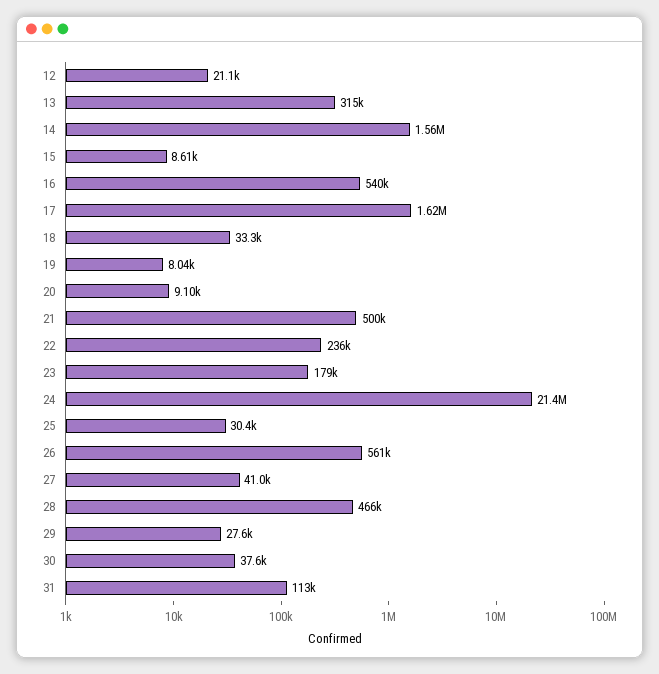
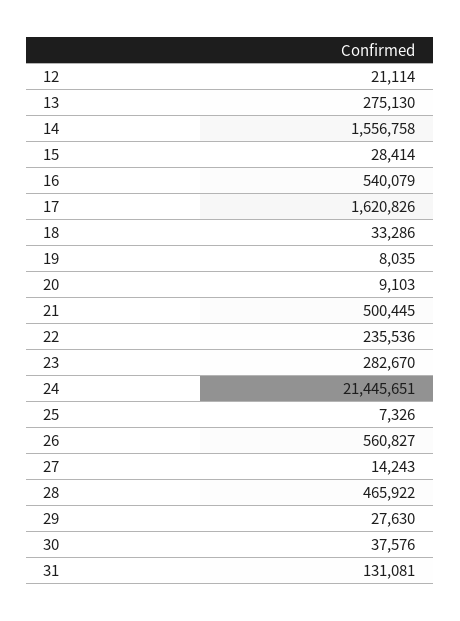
  {
    "12": 21114,
-   "13": 315000,
+   "13": 275130,
    "14": 1556758,
-   "15": 8610,
+   "15": 28414,
    "16": 540079,
    "17": 1620826,
    "18": 33286,
    "19": 8035,
    "20": 9103,
    "21": 500445,
    "22": 235536,
-   "23": 179000,
+   "23": 282670,
    "24": 21445651,
-   "25": 30400,
+   "25": 7326,
    "26": 560827,
-   "27": 41000,
+   "27": 14243,
    "28": 465922,
    "29": 27630,
    "30": 37576,
-   "31": 113000
+   "31": 131081
  }

